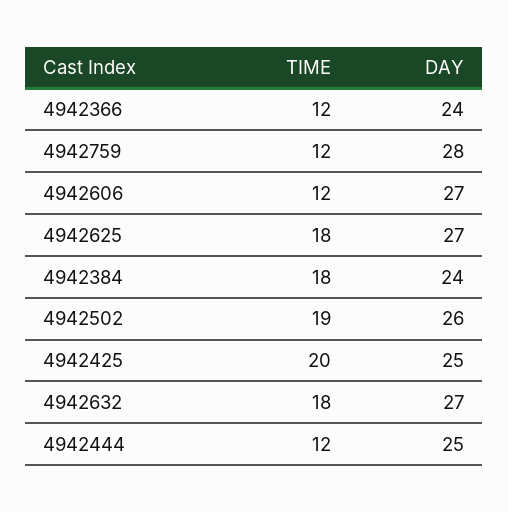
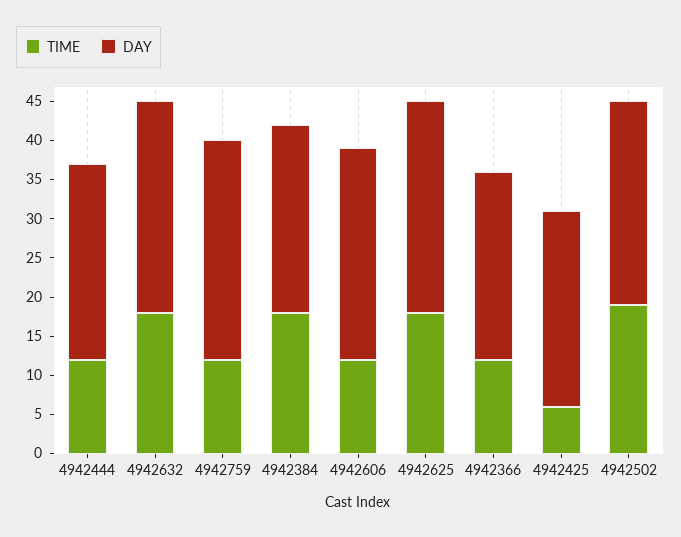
  {
    "TIME": {
      "4942366": 12,
      "4942759": 12,
      "4942606": 12,
      "4942625": 18,
      "4942384": 18,
      "4942502": 19,
-     "4942425": 20,
+     "4942425": 5,
      "4942632": 18,
      "4942444": 12
    },
    "DAY": {
      "4942366": 24,
      "4942759": 28,
      "4942606": 27,
      "4942625": 27,
      "4942384": 24,
      "4942502": 26,
      "4942425": 25,
      "4942632": 27,
      "4942444": 25
    }
  }

